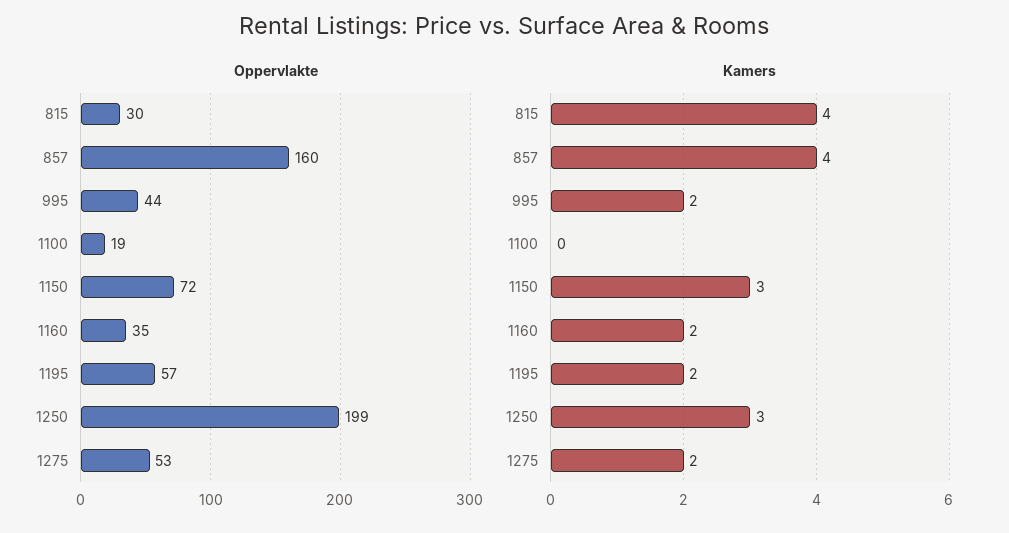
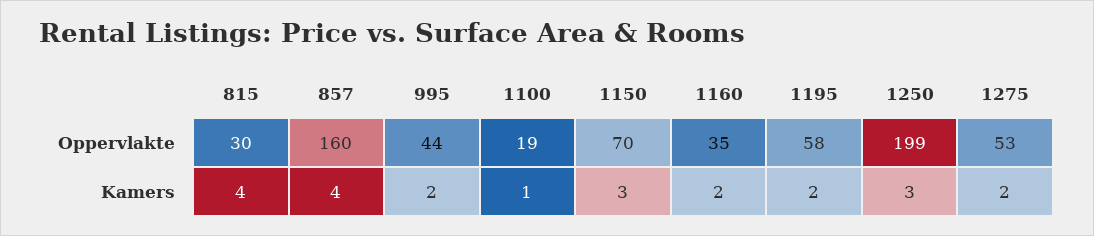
  {
    "Oppervlakte": {
      "815": 30,
      "857": 160,
      "995": 44,
      "1100": 19,
-     "1150": 72,
+     "1150": 70,
      "1160": 35,
-     "1195": 57,
+     "1195": 58,
      "1250": 199,
      "1275": 53
    },
    "Kamers": {
      "815": 4,
      "857": 4,
      "995": 2,
-     "1100": 0,
+     "1100": 1,
      "1150": 3,
      "1160": 2,
      "1195": 2,
      "1250": 3,
      "1275": 2
    }
  }

